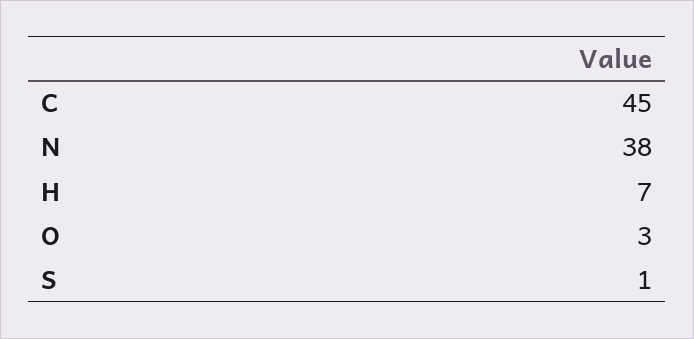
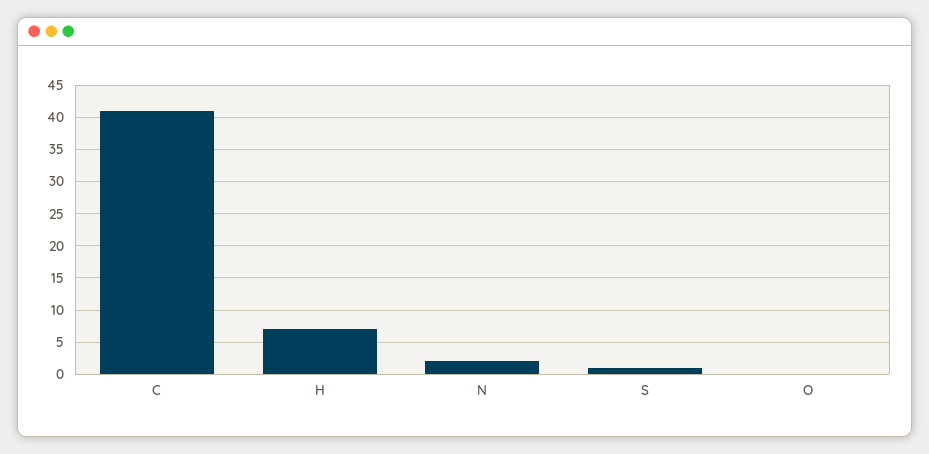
  {
-   "C": 45,
+   "C": 41,
-   "N": 38,
+   "N": 2,
    "H": 7,
-   "O": 3,
+   "O": 0,
    "S": 1
  }

